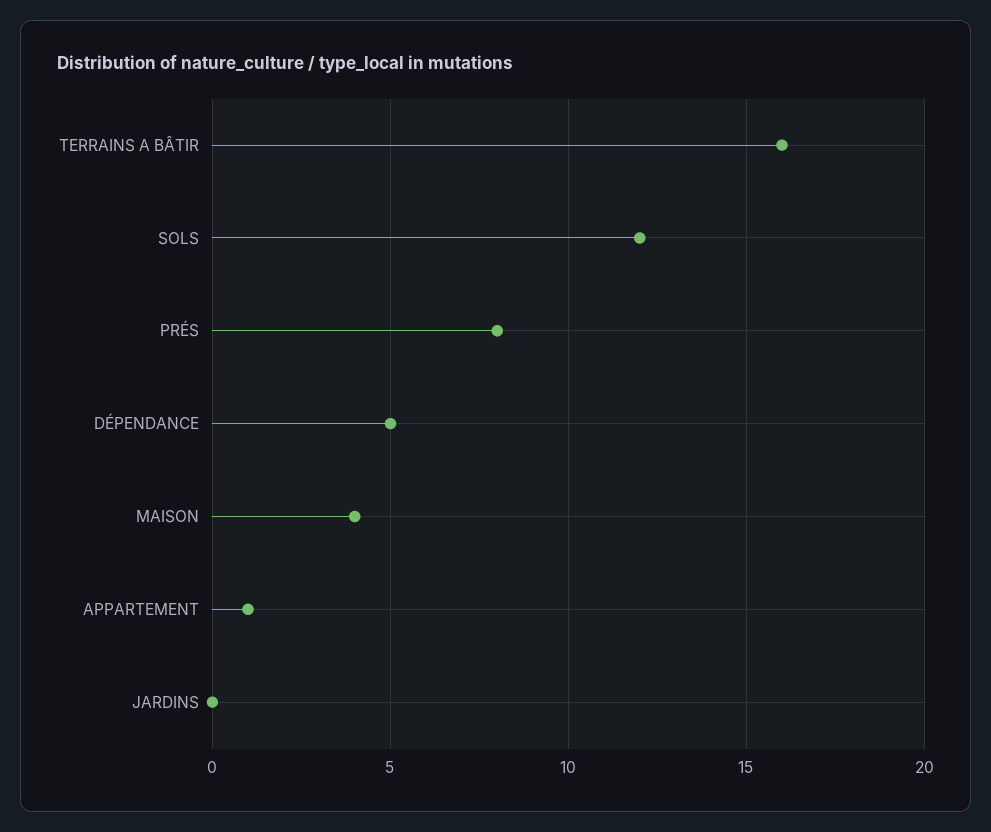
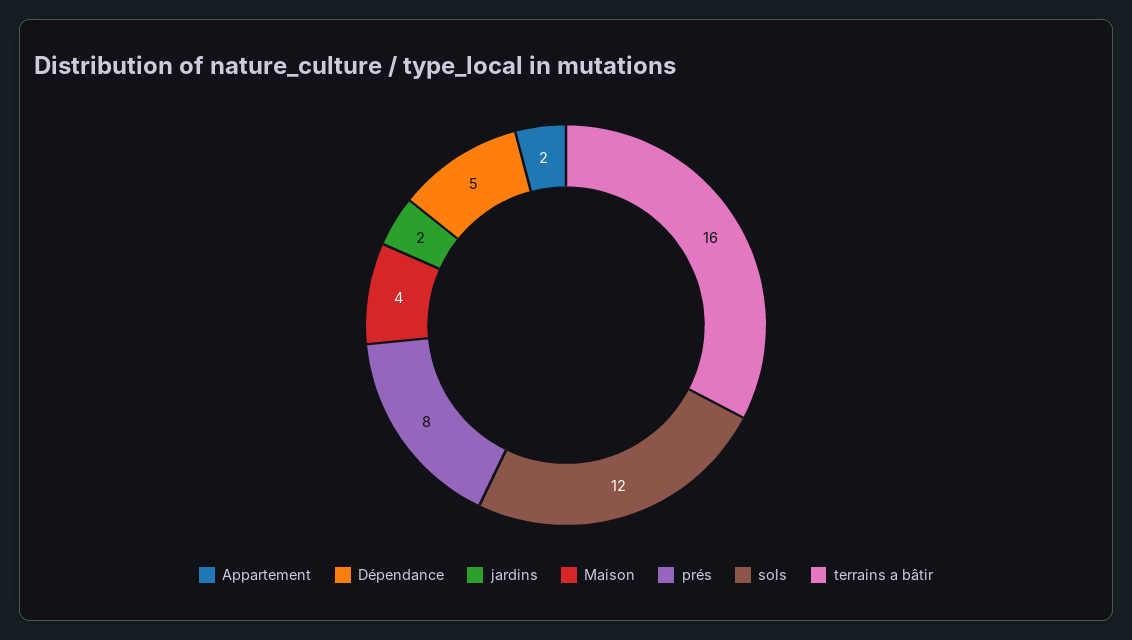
  {
    "TERRAINS A BÂTIR": 16,
    "SOLS": 12,
    "PRÉS": 8,
    "DÉPENDANCE": 5,
    "MAISON": 4,
-   "APPARTEMENT": 1,
+   "APPARTEMENT": 2,
-   "JARDINS": 0
+   "JARDINS": 2
  }

